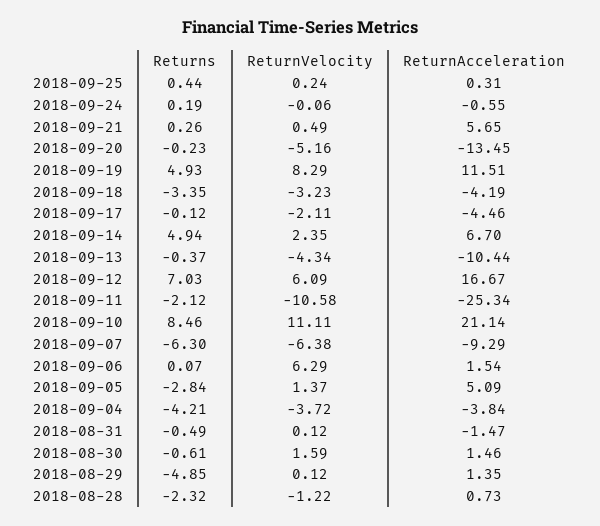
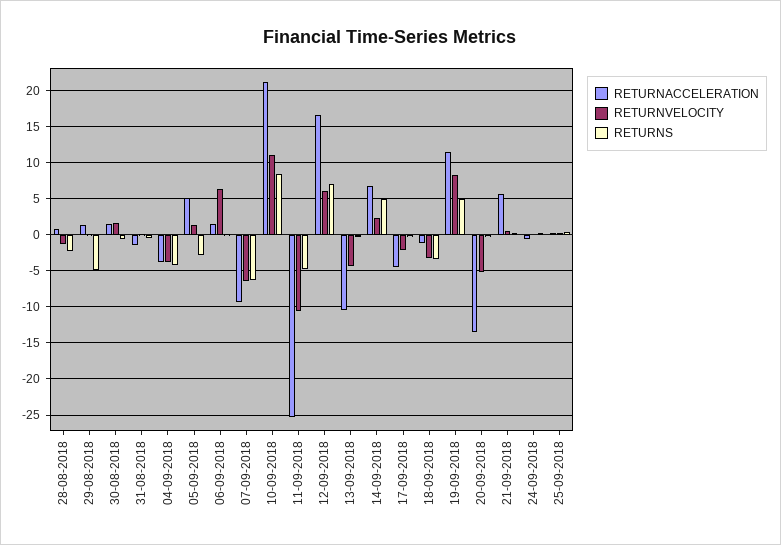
  {
    "Returns": {
      "2018-09-25": 0.44,
      "2018-09-24": 0.19,
      "2018-09-21": 0.26,
      "2018-09-20": -0.23,
      "2018-09-19": 4.93,
      "2018-09-18": -3.35,
      "2018-09-17": -0.12,
      "2018-09-14": 4.94,
      "2018-09-13": -0.37,
      "2018-09-12": 7.03,
-     "2018-09-11": -2.12,
+     "2018-09-11": -5,
      "2018-09-10": 8.46,
      "2018-09-07": -6.3,
      "2018-09-06": 0.07,
      "2018-09-05": -2.84,
      "2018-09-04": -4.21,
      "2018-08-31": -0.49,
      "2018-08-30": -0.61,
      "2018-08-29": -4.85,
      "2018-08-28": -2.32
    },
    "ReturnVelocity": {
      "2018-09-25": 0.24,
      "2018-09-24": -0.06,
      "2018-09-21": 0.49,
      "2018-09-20": -5.16,
      "2018-09-19": 8.29,
      "2018-09-18": -3.23,
      "2018-09-17": -2.11,
      "2018-09-14": 2.35,
      "2018-09-13": -4.34,
      "2018-09-12": 6.09,
      "2018-09-11": -10.58,
      "2018-09-10": 11.11,
      "2018-09-07": -6.38,
      "2018-09-06": 6.29,
      "2018-09-05": 1.37,
      "2018-09-04": -3.72,
      "2018-08-31": 0.12,
      "2018-08-30": 1.59,
      "2018-08-29": 0.12,
      "2018-08-28": -1.22
    },
    "ReturnAcceleration": {
      "2018-09-25": 0.31,
      "2018-09-24": -0.55,
      "2018-09-21": 5.65,
      "2018-09-20": -13.45,
      "2018-09-19": 11.51,
-     "2018-09-18": -4.19,
+     "2018-09-18": -1,
      "2018-09-17": -4.46,
      "2018-09-14": 6.7,
      "2018-09-13": -10.44,
      "2018-09-12": 16.67,
      "2018-09-11": -25.34,
      "2018-09-10": 21.14,
      "2018-09-07": -9.29,
      "2018-09-06": 1.54,
      "2018-09-05": 5.09,
      "2018-09-04": -3.84,
      "2018-08-31": -1.47,
      "2018-08-30": 1.46,
      "2018-08-29": 1.35,
      "2018-08-28": 0.73
    }
  }

